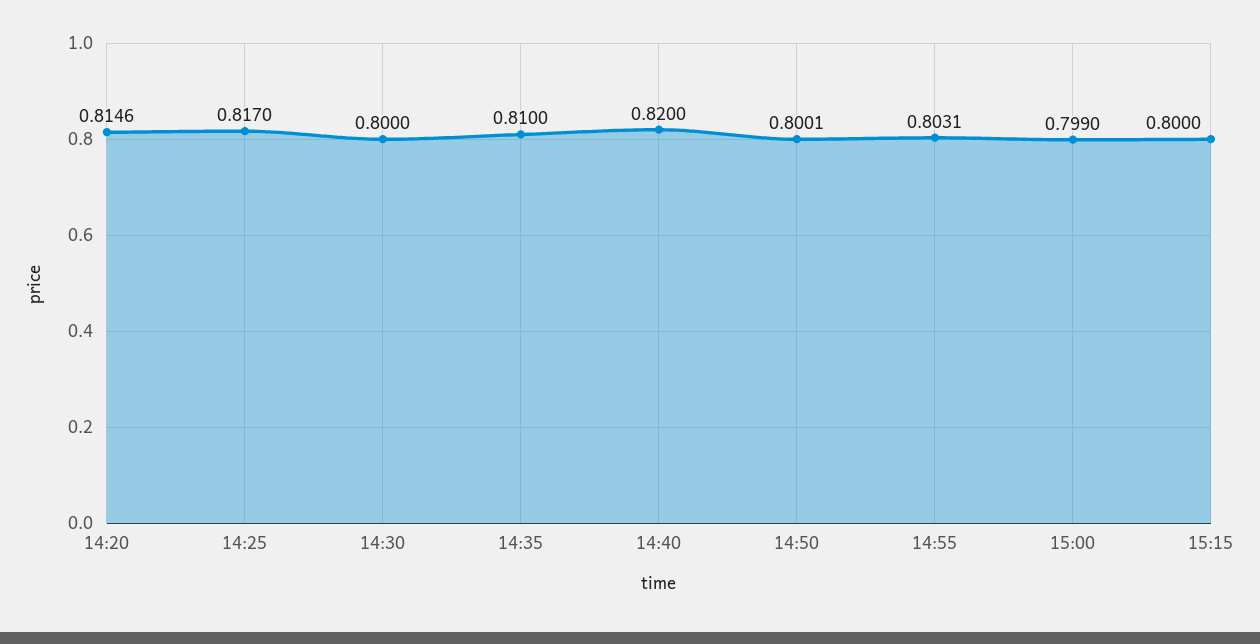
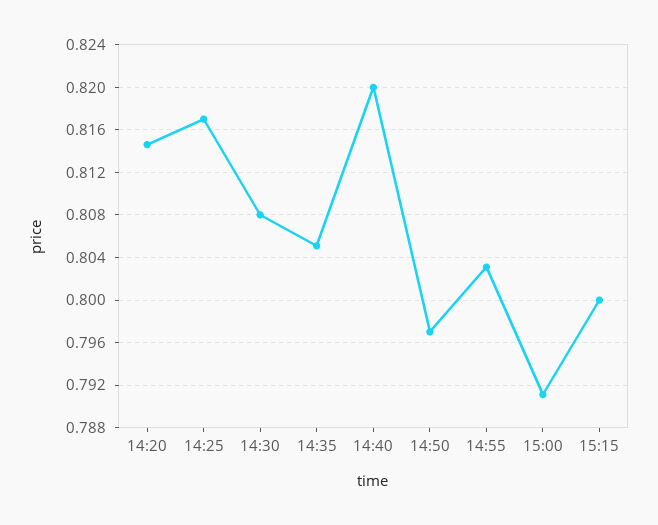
  {
    "14:20": 0.8146,
    "14:25": 0.817,
-   "14:30": 0.8,
+   "14:30": 0.808,
-   "14:35": 0.81,
+   "14:35": 0.805,
    "14:40": 0.82,
-   "14:50": 0.8001,
+   "14:50": 0.797,
    "14:55": 0.8031,
-   "15:00": 0.799,
+   "15:00": 0.791,
    "15:15": 0.8
  }

